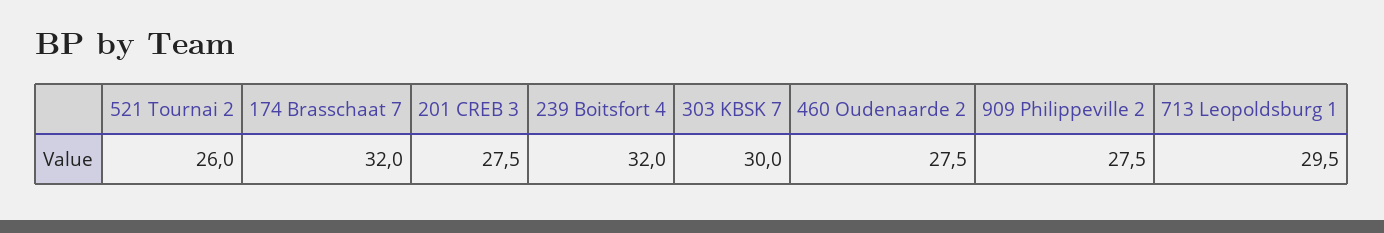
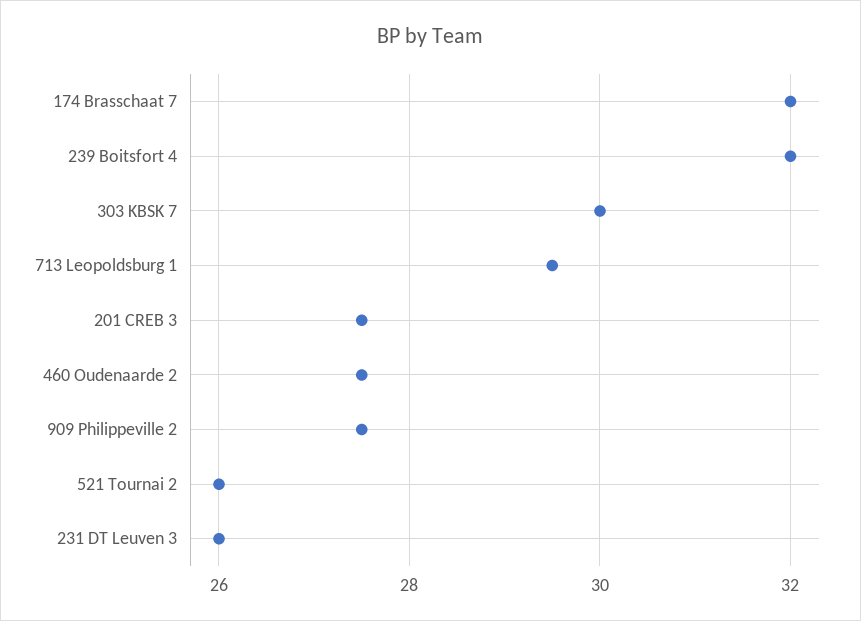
  {
    "521 Tournai 2": 26,
    "174 Brasschaat 7": 32,
    "201 CREB 3": 27.5,
    "239 Boitsfort 4": 32,
    "303 KBSK 7": 30,
    "460 Oudenaarde 2": 27.5,
    "909 Philippeville 2": 27.5,
-   "713 Leopoldsburg 1": 29.5
+   "713 Leopoldsburg 1": 29.5,
+   "231 DT Leuven 3": 26
  }

